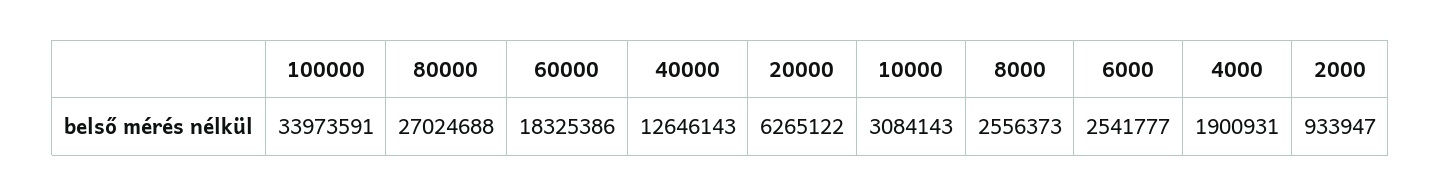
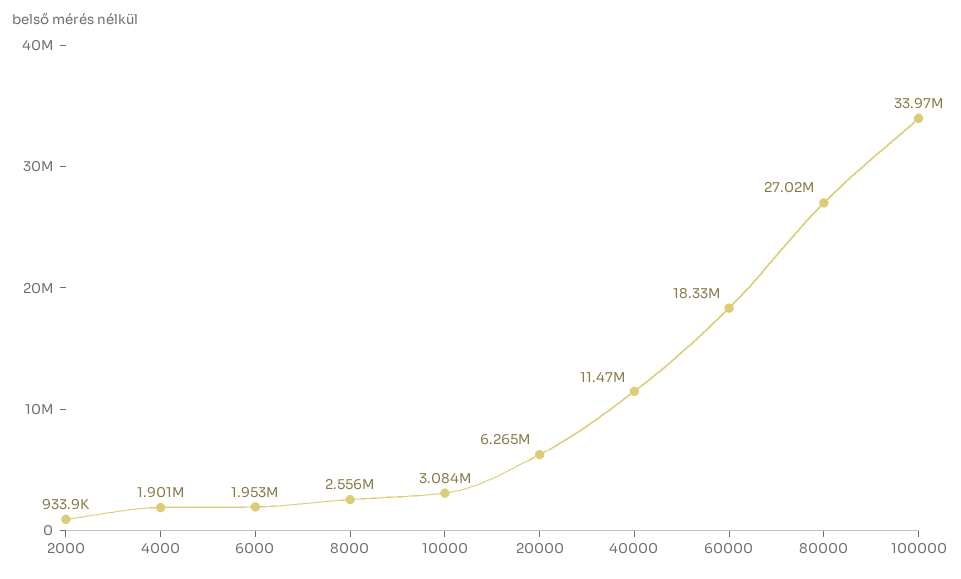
  {
    "100000": 33973591,
    "80000": 27024688,
    "60000": 18325386,
-   "40000": 12646143,
+   "40000": 11470000,
    "20000": 6265122,
    "10000": 3084143,
    "8000": 2556373,
-   "6000": 2541777,
+   "6000": 1953000,
    "4000": 1900931,
    "2000": 933947
  }

